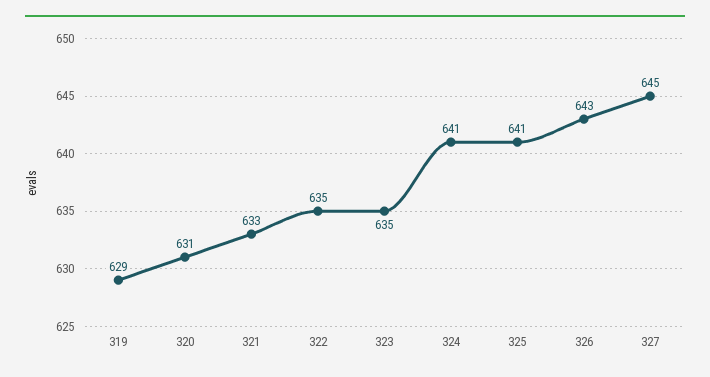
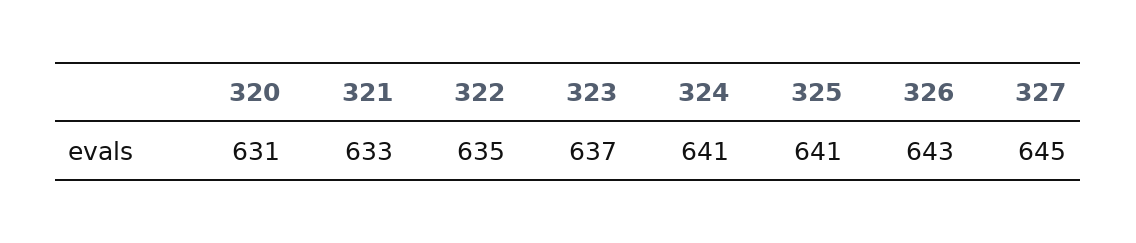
  {
-   "319": 629,
    "320": 631,
    "321": 633,
    "322": 635,
-   "323": 635,
+   "323": 637,
    "324": 641,
    "325": 641,
    "326": 643,
    "327": 645
  }

